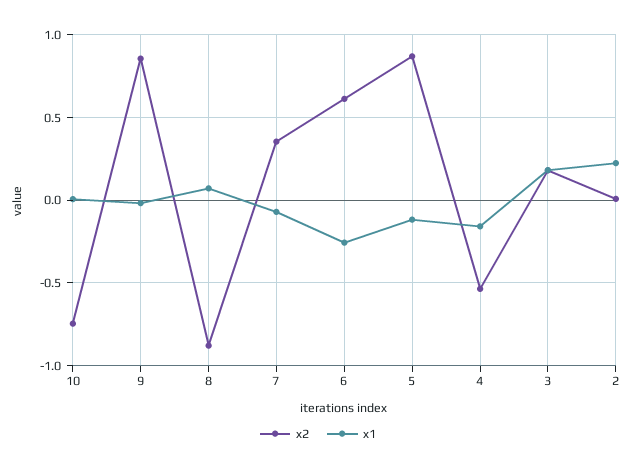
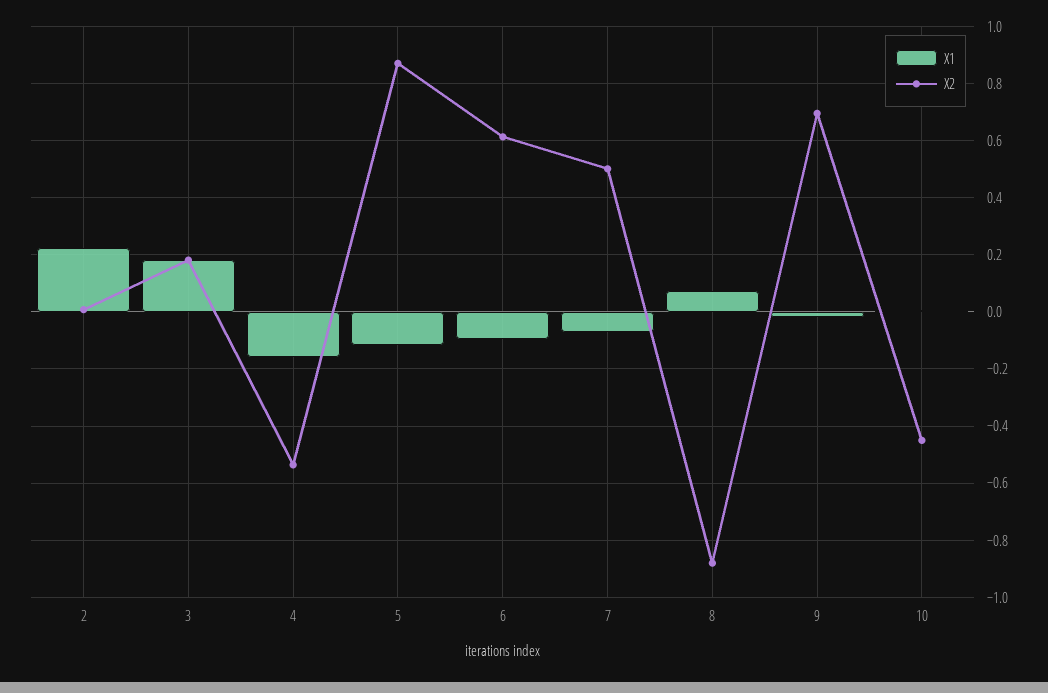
  {
    "x2": {
-     "10": -0.75,
+     "10": -0.45,
-     "9": 0.85,
+     "9": 0.7,
      "8": -0.875,
-     "7": 0.35,
+     "7": 0.5,
      "6": 0.6,
      "5": 0.875,
      "4": -0.525,
      "3": 0.175,
      "2": 0
    },
    "x1": {
      "10": 0,
      "9": -0.025,
      "8": 0.075,
      "7": -0.075,
-     "6": -0.25,
+     "6": -0.1,
      "5": -0.125,
      "4": -0.15,
      "3": 0.175,
      "2": 0.225
    }
  }

